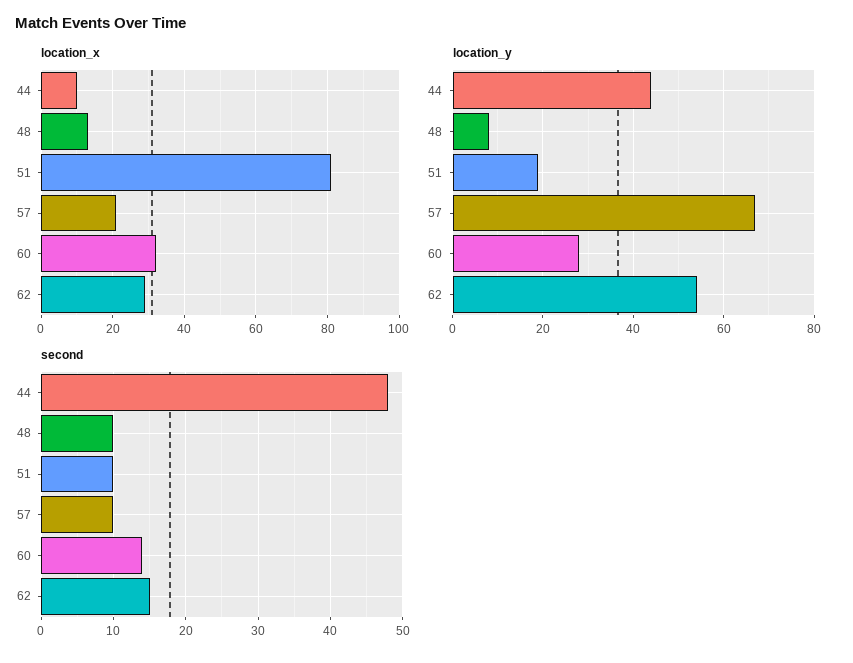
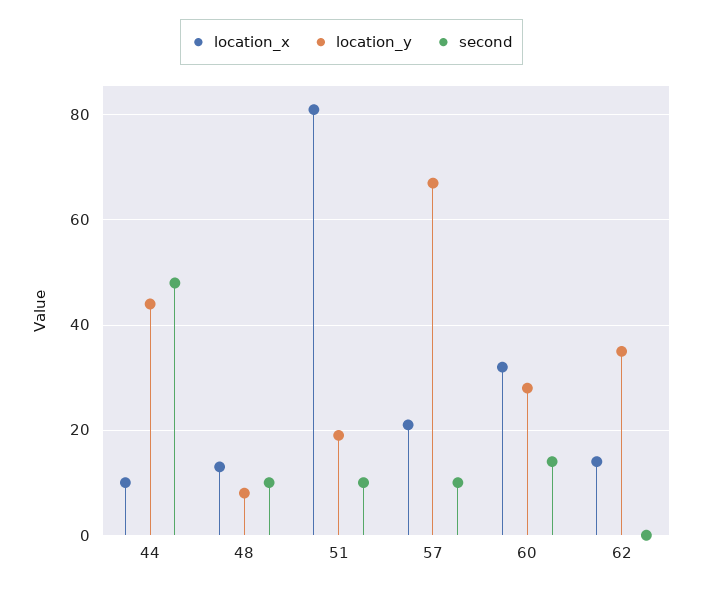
  {
    "location_x": {
      "44": 10,
      "48": 15,
      "51": 80,
      "57": 20,
      "60": 30,
-     "62": 30
+     "62": 15
    },
    "location_y": {
      "44": 45,
      "48": 10,
      "51": 20,
      "57": 65,
      "60": 30,
-     "62": 55
+     "62": 35
    },
    "second": {
      "44": 48,
      "48": 10,
      "51": 10,
      "57": 10,
      "60": 14,
-     "62": 15
+     "62": 0
    }
  }

